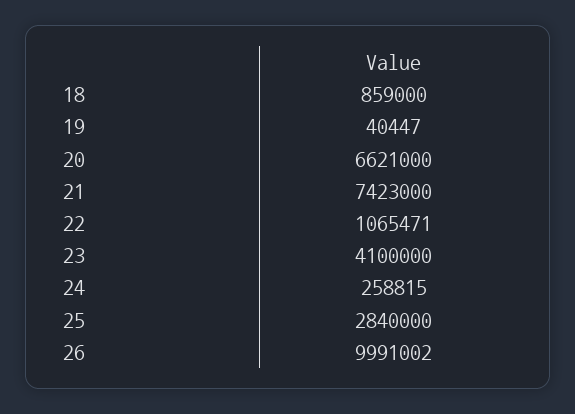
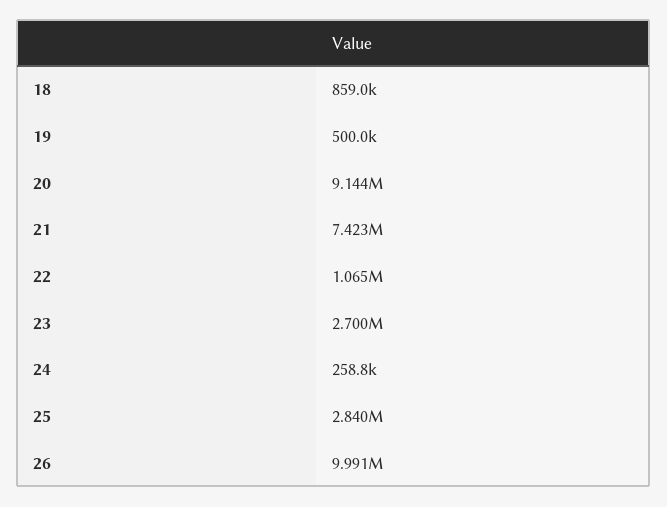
  {
    "18": 859000,
-   "19": 40447,
+   "19": 500000,
-   "20": 6621000,
+   "20": 9144000,
    "21": 7423000,
    "22": 1065471,
-   "23": 4100000,
+   "23": 2700000,
    "24": 258815,
    "25": 2840000,
    "26": 9991002
  }

